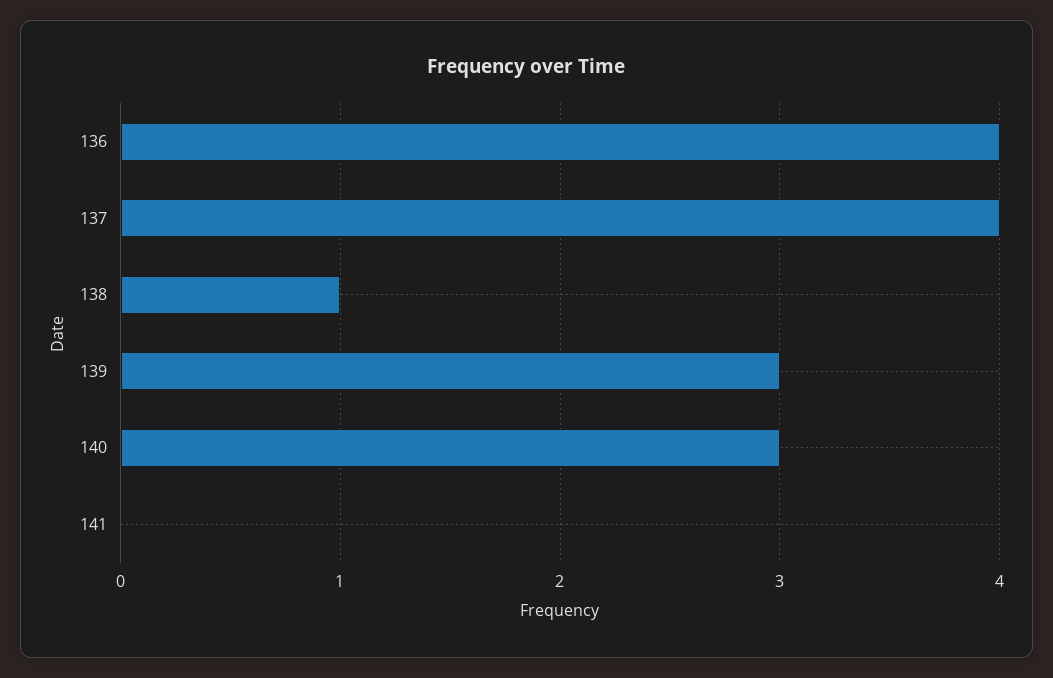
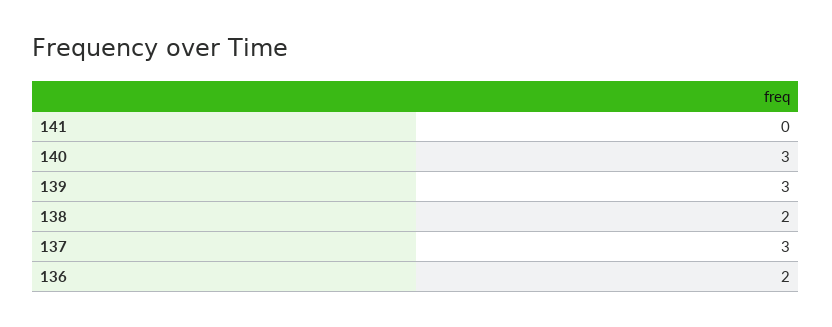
  {
-   "136": 4,
+   "136": 2,
-   "137": 4,
+   "137": 3,
-   "138": 1,
+   "138": 2,
    "139": 3,
    "140": 3,
    "141": 0
  }

